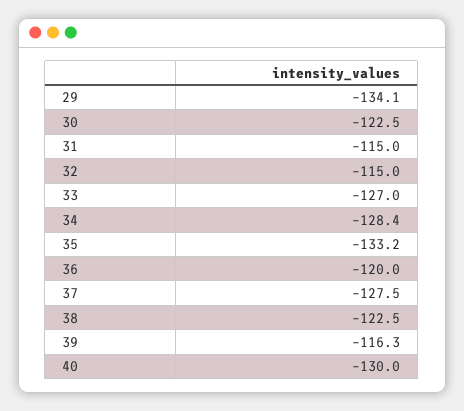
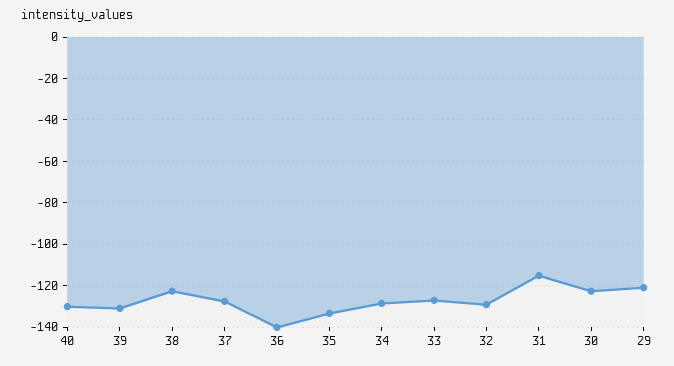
  {
-   "29": -134.1,
+   "29": -120,
    "30": -122.5,
    "31": -115,
-   "32": -115,
+   "32": -130,
    "33": -127,
    "34": -128.4,
    "35": -133.2,
-   "36": -120,
+   "36": -140,
    "37": -127.5,
    "38": -122.5,
-   "39": -116.3,
+   "39": -130,
    "40": -130
  }

